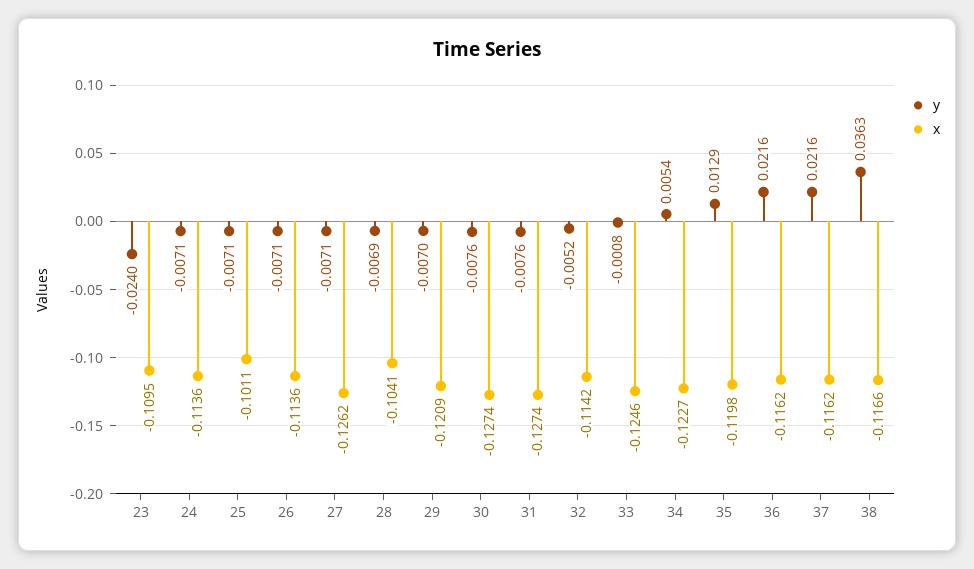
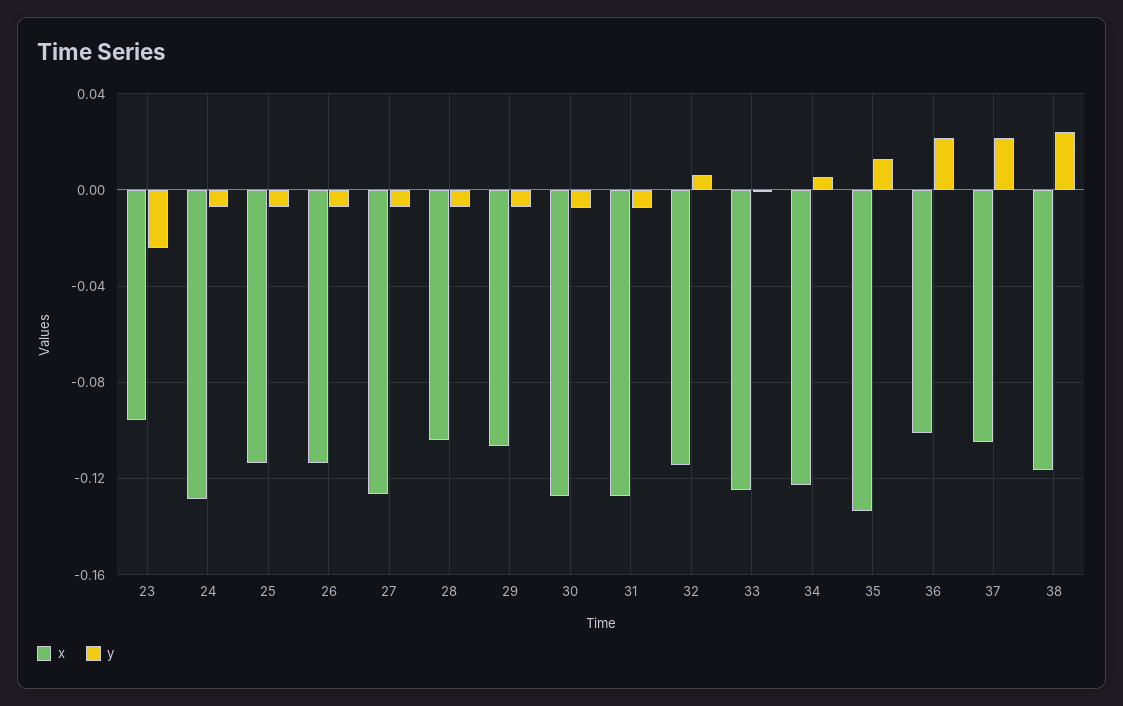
  {
    "y": {
      "23": -0.024,
      "24": -0.0071,
      "25": -0.0071,
      "26": -0.0071,
      "27": -0.0071,
      "28": -0.0069,
      "29": -0.007,
      "30": -0.0076,
      "31": -0.0076,
-     "32": -0.0052,
+     "32": 0.005,
      "33": -0.0008,
      "34": 0.0054,
      "35": 0.0129,
      "36": 0.0216,
      "37": 0.0216,
-     "38": 0.0363
+     "38": 0.025
    },
    "x": {
-     "23": -0.1095,
+     "23": -0.095,
-     "24": -0.1136,
+     "24": -0.13,
-     "25": -0.1011,
+     "25": -0.115,
      "26": -0.1136,
      "27": -0.1262,
      "28": -0.1041,
-     "29": -0.1209,
+     "29": -0.105,
      "30": -0.1274,
      "31": -0.1274,
      "32": -0.1142,
      "33": -0.1246,
      "34": -0.1227,
-     "35": -0.1198,
+     "35": -0.135,
-     "36": -0.1162,
+     "36": -0.1,
-     "37": -0.1162,
+     "37": -0.105,
      "38": -0.1166
    }
  }

